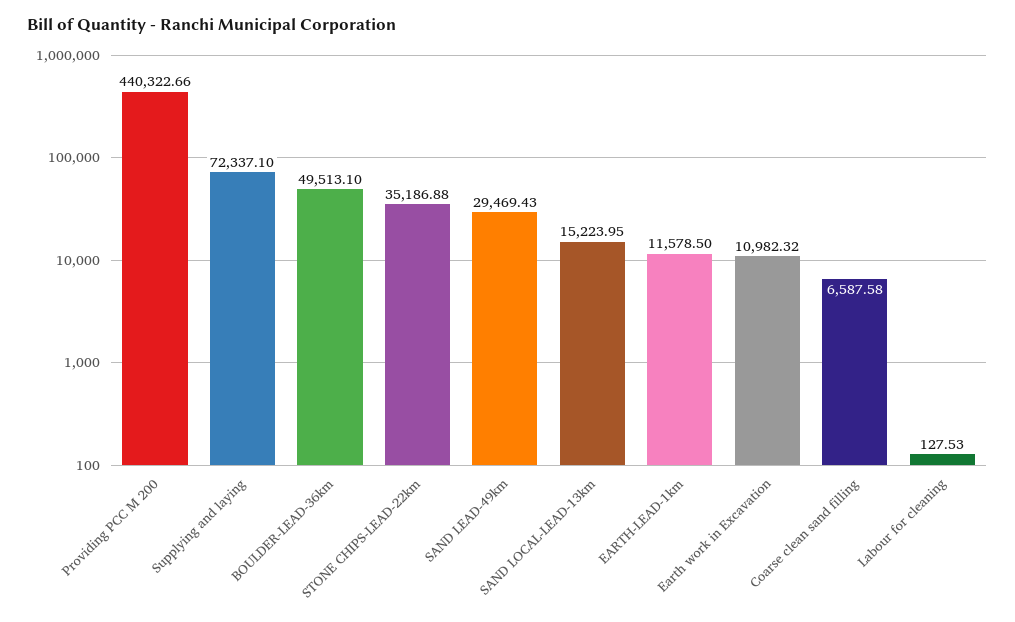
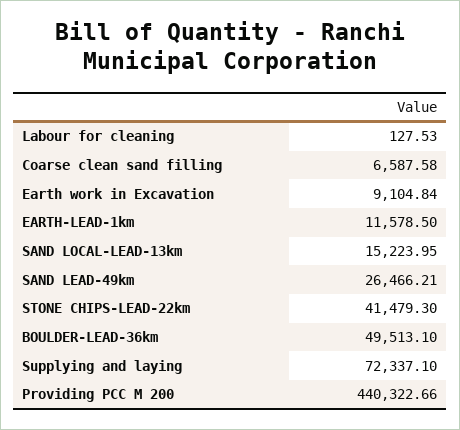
  {
    "Providing PCC M 200": 440322.66,
    "Supplying and laying": 72337.1,
    "BOULDER-LEAD-36km": 49513.1,
-   "STONE CHIPS-LEAD-22km": 35186.88,
+   "STONE CHIPS-LEAD-22km": 41479.3,
-   "SAND LEAD-49km": 29469.43,
+   "SAND LEAD-49km": 26466.21,
    "SAND LOCAL-LEAD-13km": 15223.95,
    "EARTH-LEAD-1km": 11578.5,
-   "Earth work in Excavation": 10982.32,
+   "Earth work in Excavation": 9104.84,
    "Coarse clean sand filling": 6587.58,
    "Labour for cleaning": 127.53
  }

